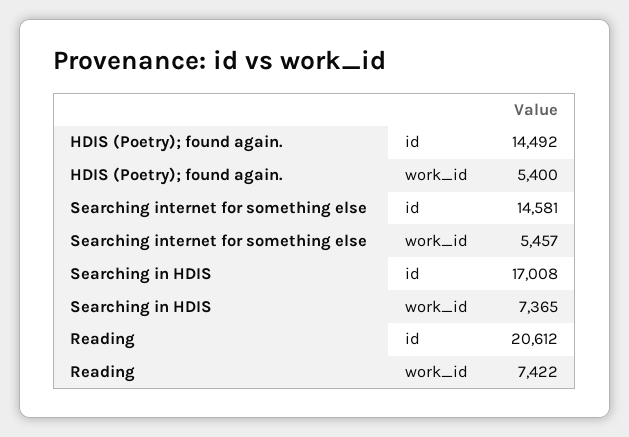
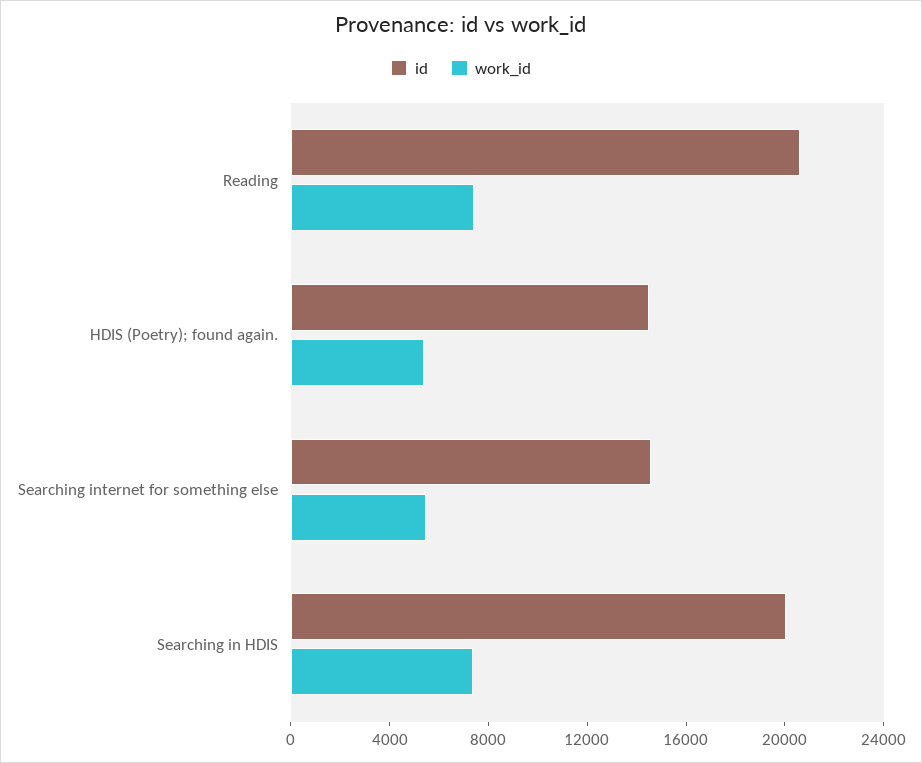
  {
    "id": {
      "HDIS (Poetry); found again.": 14492,
      "Searching internet for something else": 14581,
-     "Searching in HDIS": 17008,
+     "Searching in HDIS": 20000,
      "Reading": 20612
    },
    "work_id": {
      "HDIS (Poetry); found again.": 5400,
      "Searching internet for something else": 5457,
      "Searching in HDIS": 7365,
      "Reading": 7422
    }
  }

